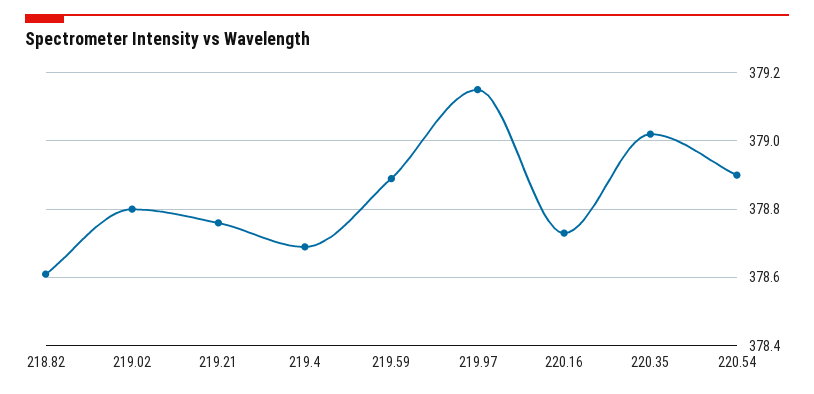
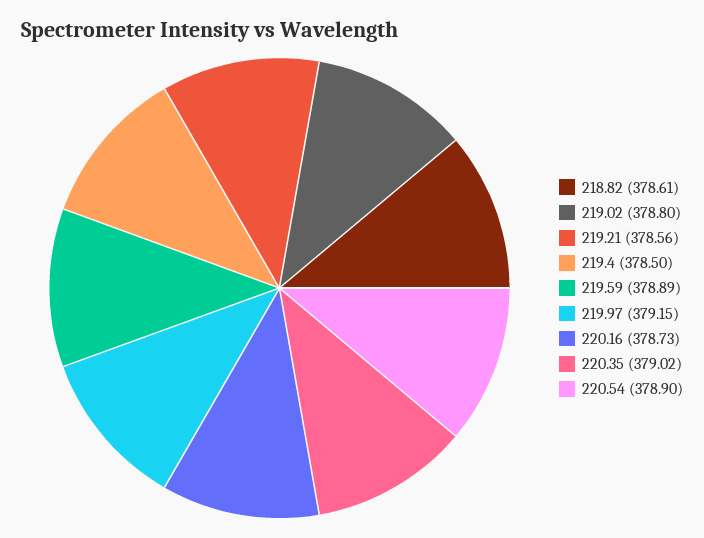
  {
    "218.82": 378.61,
    "219.02": 378.8,
-   "219.21": 378.75,
+   "219.21": 378.56,
-   "219.4": 378.7,
+   "219.4": 378.5,
    "219.59": 378.89,
    "219.97": 379.15,
    "220.16": 378.73,
    "220.35": 379.02,
    "220.54": 378.9
  }

